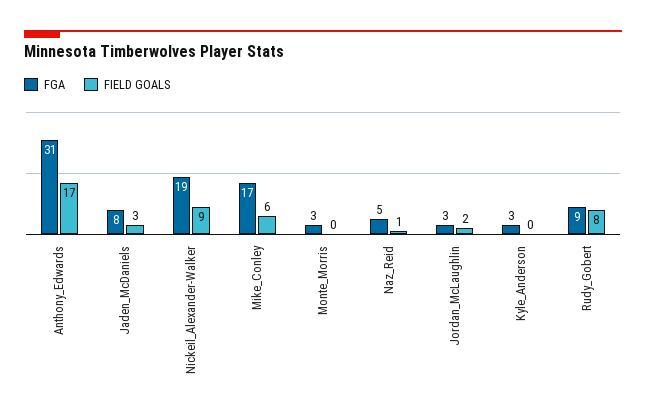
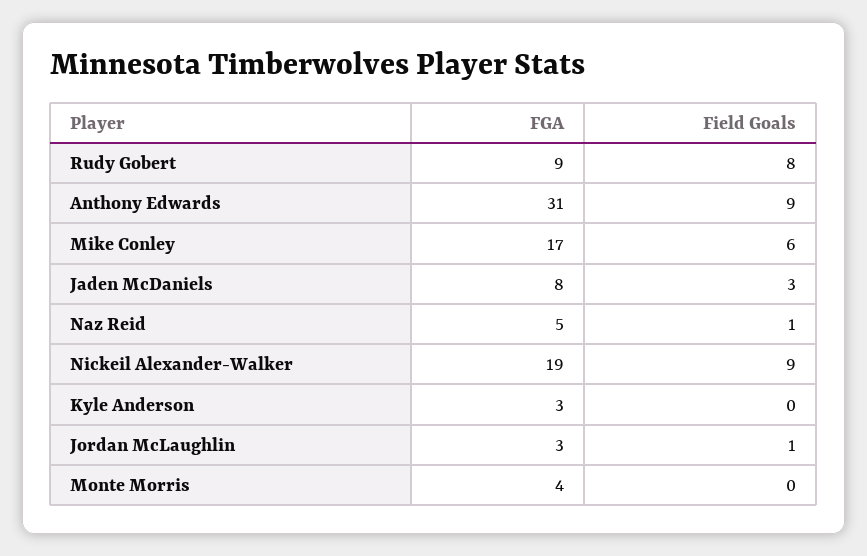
  {
    "FGA": {
      "Anthony_Edwards": 31,
      "Jaden_McDaniels": 8,
      "Nickeil_Alexander-Walker": 19,
      "Mike_Conley": 17,
-     "Monte_Morris": 3,
+     "Monte_Morris": 4,
      "Naz_Reid": 5,
      "Jordan_McLaughlin": 3,
      "Kyle_Anderson": 3,
      "Rudy_Gobert": 9
    },
    "FIELD GOALS": {
-     "Anthony_Edwards": 17,
+     "Anthony_Edwards": 9,
      "Jaden_McDaniels": 3,
      "Nickeil_Alexander-Walker": 9,
      "Mike_Conley": 6,
      "Monte_Morris": 0,
      "Naz_Reid": 1,
-     "Jordan_McLaughlin": 2,
+     "Jordan_McLaughlin": 1,
      "Kyle_Anderson": 0,
      "Rudy_Gobert": 8
    }
  }

